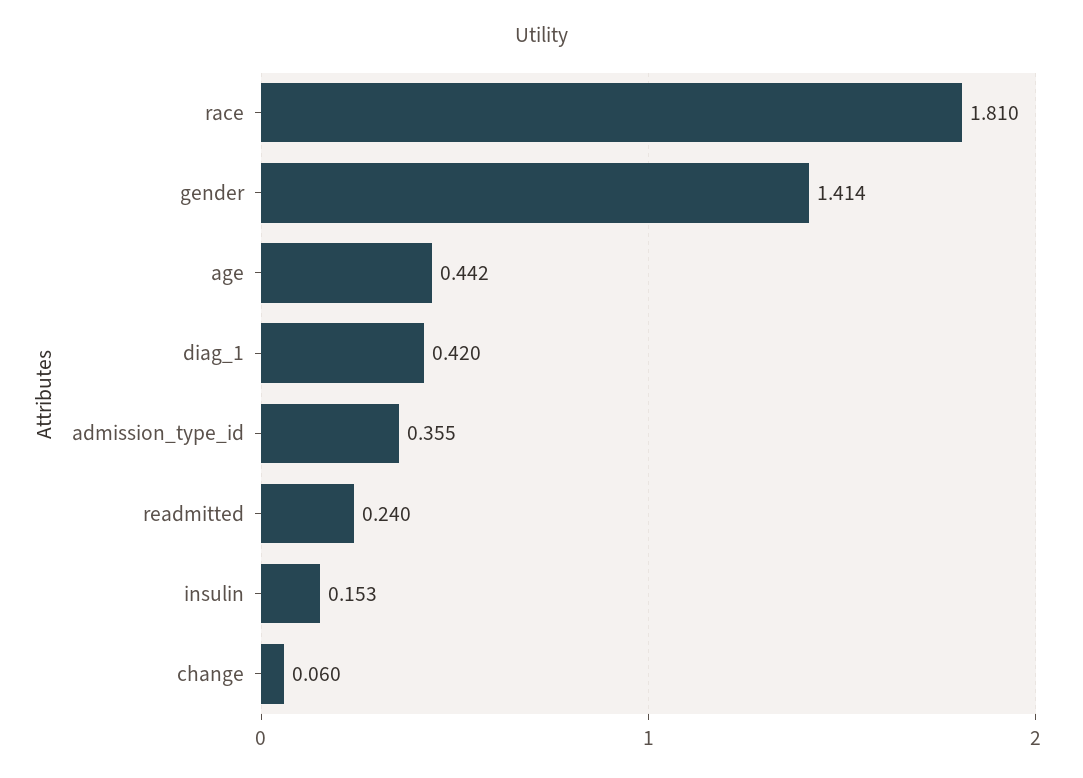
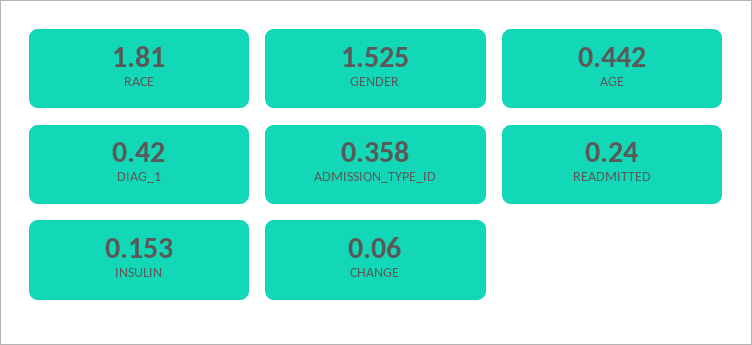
  {
    "race": 1.81,
-   "gender": 1.414,
+   "gender": 1.525,
    "age": 0.442,
    "diag_1": 0.42,
-   "admission_type_id": 0.355,
+   "admission_type_id": 0.358,
    "readmitted": 0.24,
    "insulin": 0.153,
    "change": 0.06
  }

